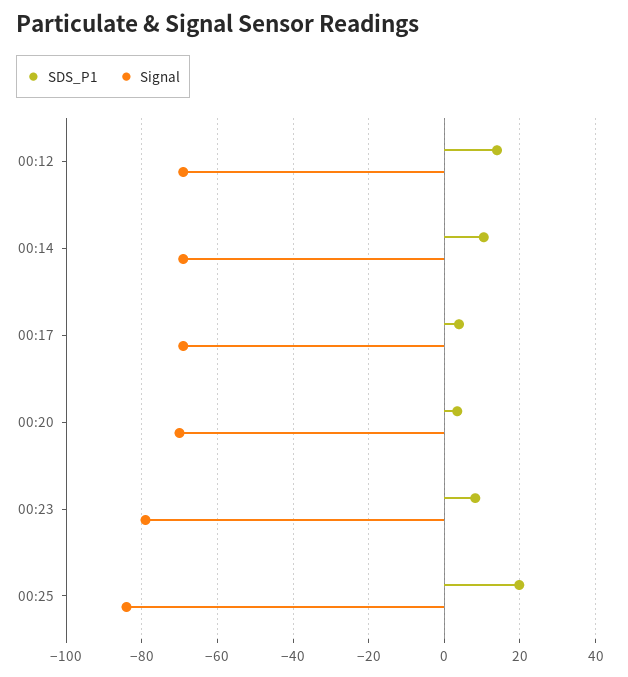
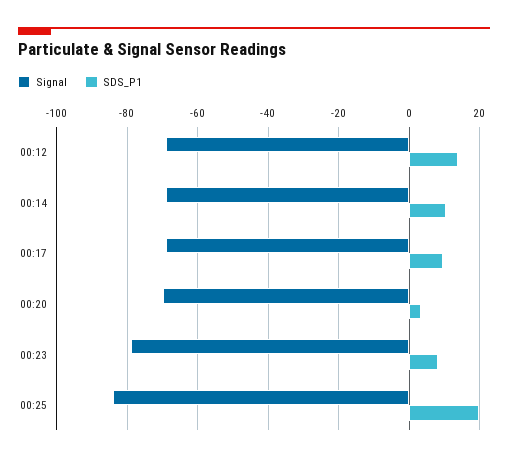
  {
    "SDS_P1": {
      "00:12": 14,
      "00:14": 10,
-     "00:17": 4,
+     "00:17": 10,
      "00:20": 4,
      "00:23": 8,
      "00:25": 20
    },
    "Signal": {
      "00:12": -70,
      "00:14": -70,
      "00:17": -70,
      "00:20": -70,
      "00:23": -80,
      "00:25": -84
    }
  }

